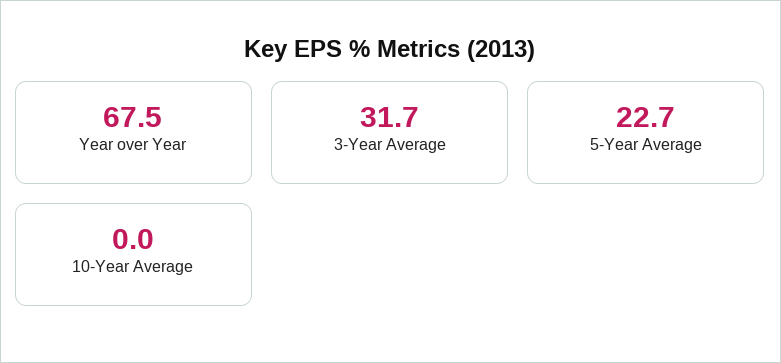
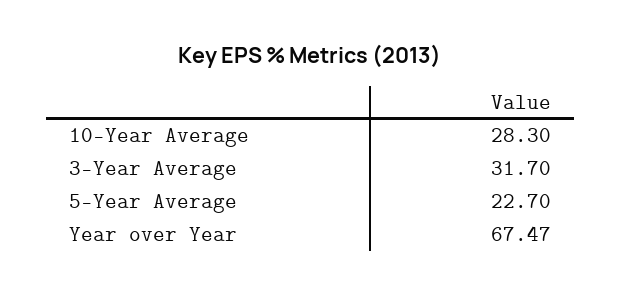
  {
    "Year over Year": 67.47,
    "3-Year Average": 31.7,
    "5-Year Average": 22.7,
-   "10-Year Average": 0
+   "10-Year Average": 28.3
  }

